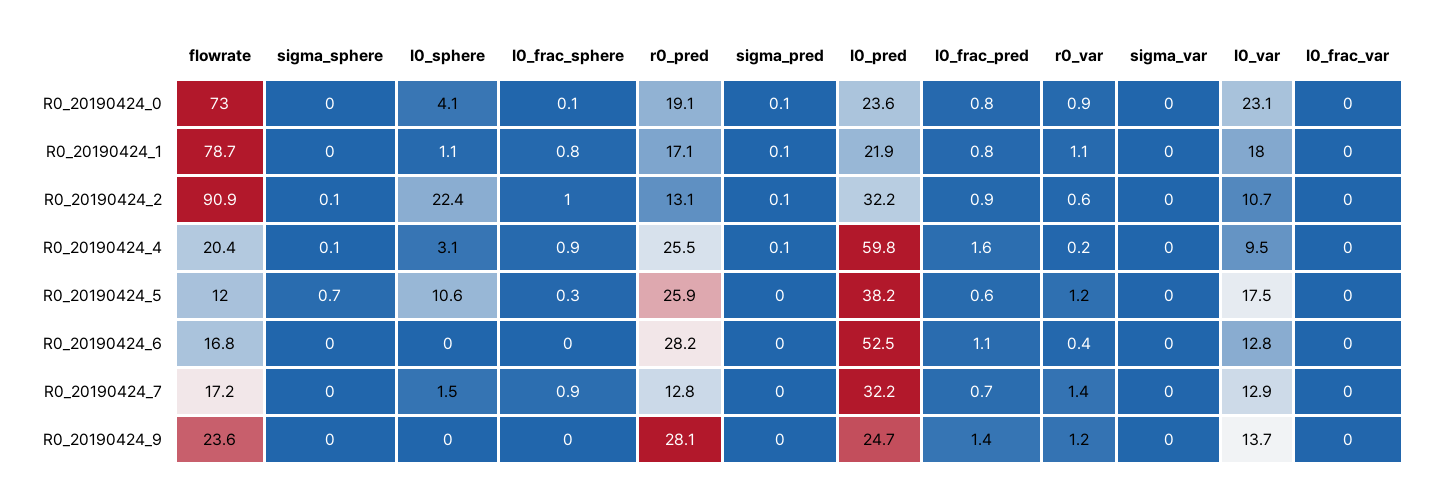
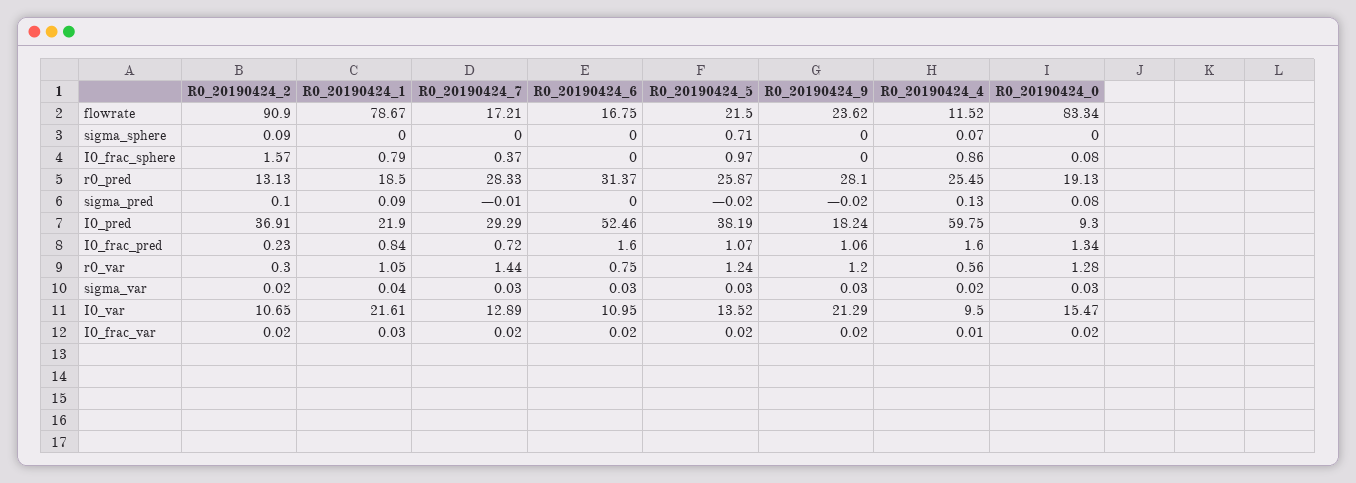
  {
    "flowrate": {
-     "R0_20190424_0": 73,
+     "R0_20190424_0": 83.34,
      "R0_20190424_1": 78.67,
      "R0_20190424_2": 90.9,
-     "R0_20190424_4": 20.4,
+     "R0_20190424_4": 11.52,
-     "R0_20190424_5": 12,
+     "R0_20190424_5": 21.5,
      "R0_20190424_6": 16.75,
      "R0_20190424_7": 17.21,
      "R0_20190424_9": 23.62
    },
    "sigma_sphere": {
      "R0_20190424_0": 0,
      "R0_20190424_1": 0,
      "R0_20190424_2": 0.09,
      "R0_20190424_4": 0.07,
      "R0_20190424_5": 0.71,
      "R0_20190424_6": 0,
      "R0_20190424_7": 0,
      "R0_20190424_9": 0
    },
-   "I0_sphere": {
-     "R0_20190424_0": 4.1,
-     "R0_20190424_1": 1.1,
-     "R0_20190424_2": 22.4,
-     "R0_20190424_4": 3.1,
-     "R0_20190424_5": 10.6,
-     "R0_20190424_6": 0,
-     "R0_20190424_7": 1.5,
-     "R0_20190424_9": 0
-   },
    "I0_frac_sphere": {
      "R0_20190424_0": 0.08,
      "R0_20190424_1": 0.79,
-     "R0_20190424_2": 1,
+     "R0_20190424_2": 1.57,
      "R0_20190424_4": 0.86,
-     "R0_20190424_5": 0.3,
+     "R0_20190424_5": 0.97,
      "R0_20190424_6": 0,
-     "R0_20190424_7": 0.9,
+     "R0_20190424_7": 0.37,
      "R0_20190424_9": 0
    },
    "r0_pred": {
      "R0_20190424_0": 19.13,
-     "R0_20190424_1": 17.1,
+     "R0_20190424_1": 18.5,
      "R0_20190424_2": 13.13,
      "R0_20190424_4": 25.45,
      "R0_20190424_5": 25.87,
-     "R0_20190424_6": 28.2,
+     "R0_20190424_6": 31.37,
-     "R0_20190424_7": 12.8,
+     "R0_20190424_7": 28.33,
      "R0_20190424_9": 28.1
    },
    "sigma_pred": {
      "R0_20190424_0": 0.08,
      "R0_20190424_1": 0.09,
      "R0_20190424_2": 0.1,
      "R0_20190424_4": 0.13,
      "R0_20190424_5": -0.02,
      "R0_20190424_6": 0,
      "R0_20190424_7": -0.01,
      "R0_20190424_9": -0.02
    },
    "I0_pred": {
-     "R0_20190424_0": 23.6,
+     "R0_20190424_0": 9.3,
      "R0_20190424_1": 21.9,
-     "R0_20190424_2": 32.2,
+     "R0_20190424_2": 36.91,
      "R0_20190424_4": 59.75,
      "R0_20190424_5": 38.19,
      "R0_20190424_6": 52.46,
-     "R0_20190424_7": 32.2,
+     "R0_20190424_7": 29.29,
-     "R0_20190424_9": 24.7
+     "R0_20190424_9": 18.24
    },
    "I0_frac_pred": {
-     "R0_20190424_0": 0.8,
+     "R0_20190424_0": 1.34,
      "R0_20190424_1": 0.84,
-     "R0_20190424_2": 0.9,
+     "R0_20190424_2": 0.23,
      "R0_20190424_4": 1.6,
-     "R0_20190424_5": 0.6,
+     "R0_20190424_5": 1.07,
-     "R0_20190424_6": 1.1,
+     "R0_20190424_6": 1.6,
      "R0_20190424_7": 0.72,
-     "R0_20190424_9": 1.4
+     "R0_20190424_9": 1.06
    },
    "r0_var": {
-     "R0_20190424_0": 0.9,
+     "R0_20190424_0": 1.28,
      "R0_20190424_1": 1.05,
-     "R0_20190424_2": 0.6,
+     "R0_20190424_2": 0.3,
-     "R0_20190424_4": 0.2,
+     "R0_20190424_4": 0.56,
      "R0_20190424_5": 1.24,
-     "R0_20190424_6": 0.4,
+     "R0_20190424_6": 0.75,
      "R0_20190424_7": 1.44,
      "R0_20190424_9": 1.2
    },
    "sigma_var": {
      "R0_20190424_0": 0.03,
      "R0_20190424_1": 0.04,
      "R0_20190424_2": 0.02,
      "R0_20190424_4": 0.02,
      "R0_20190424_5": 0.03,
      "R0_20190424_6": 0.03,
      "R0_20190424_7": 0.03,
      "R0_20190424_9": 0.03
    },
    "I0_var": {
-     "R0_20190424_0": 23.1,
+     "R0_20190424_0": 15.47,
-     "R0_20190424_1": 18,
+     "R0_20190424_1": 21.61,
      "R0_20190424_2": 10.65,
      "R0_20190424_4": 9.5,
-     "R0_20190424_5": 17.5,
+     "R0_20190424_5": 13.52,
-     "R0_20190424_6": 12.8,
+     "R0_20190424_6": 10.95,
      "R0_20190424_7": 12.89,
-     "R0_20190424_9": 13.7
+     "R0_20190424_9": 21.29
    },
    "I0_frac_var": {
      "R0_20190424_0": 0.02,
      "R0_20190424_1": 0.03,
      "R0_20190424_2": 0.02,
      "R0_20190424_4": 0.01,
      "R0_20190424_5": 0.02,
      "R0_20190424_6": 0.02,
      "R0_20190424_7": 0.02,
      "R0_20190424_9": 0.02
    }
  }

